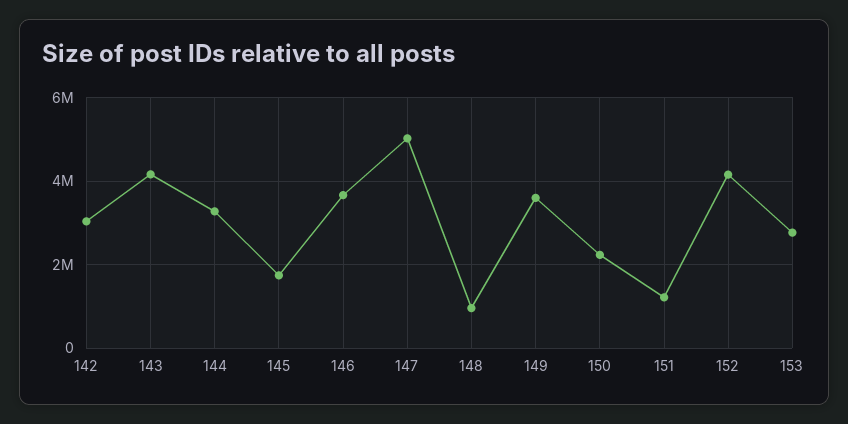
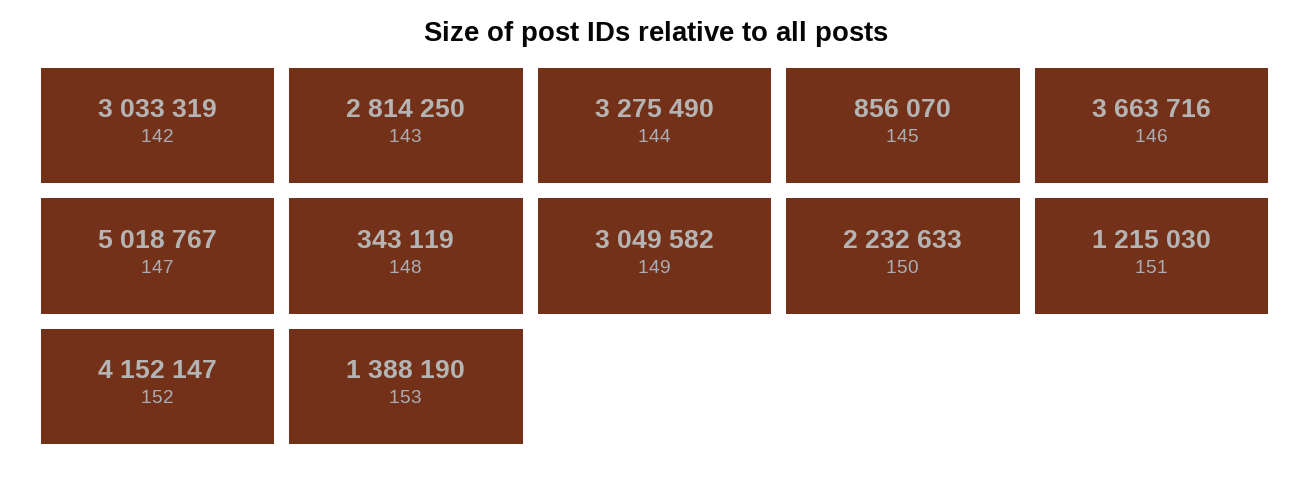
  {
    "142": 3033319,
-   "143": 4200000,
+   "143": 2814250,
    "144": 3275490,
-   "145": 1800000,
+   "145": 856070,
    "146": 3663716,
    "147": 5018767,
-   "148": 1000000,
+   "148": 343119,
-   "149": 3600000,
+   "149": 3049582,
    "150": 2232633,
    "151": 1215030,
    "152": 4152147,
-   "153": 2800000
+   "153": 1388190
  }

